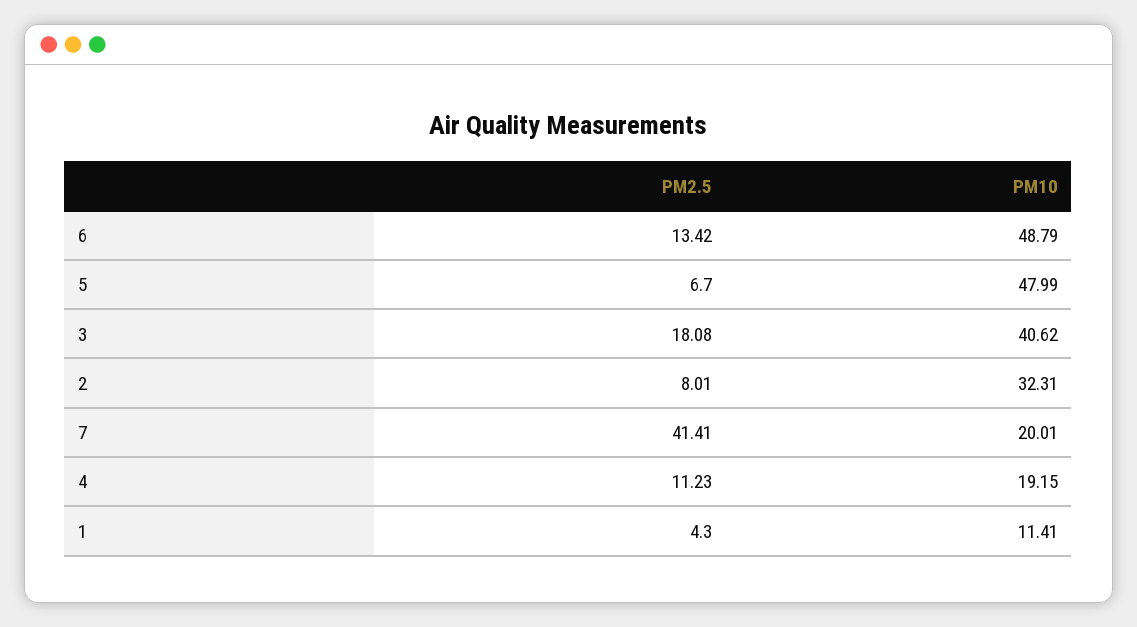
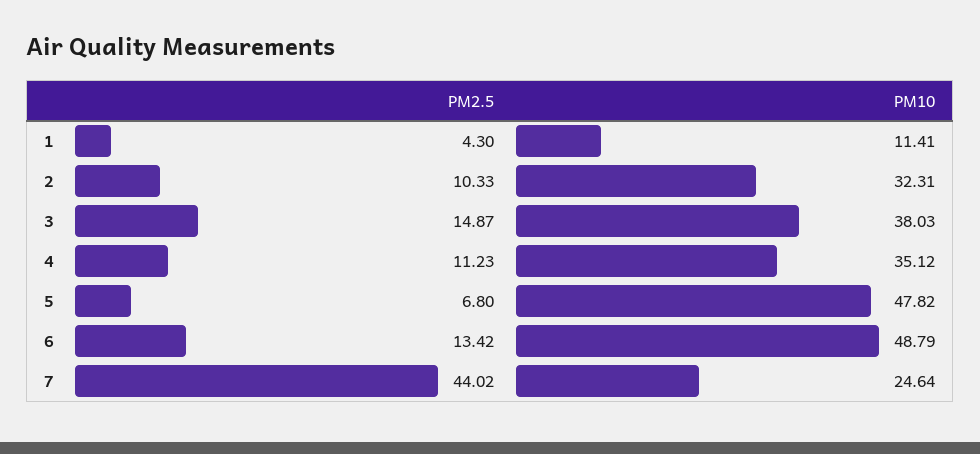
  {
    "PM2.5": {
      "6": 13.42,
-     "5": 6.7,
+     "5": 6.8,
-     "3": 18.08,
+     "3": 14.87,
-     "2": 8.01,
+     "2": 10.33,
-     "7": 41.41,
+     "7": 44.02,
      "4": 11.23,
      "1": 4.3
    },
    "PM10": {
      "6": 48.79,
-     "5": 47.99,
+     "5": 47.82,
-     "3": 40.62,
+     "3": 38.03,
      "2": 32.31,
-     "7": 20.01,
+     "7": 24.64,
-     "4": 19.15,
+     "4": 35.12,
      "1": 11.41
    }
  }

